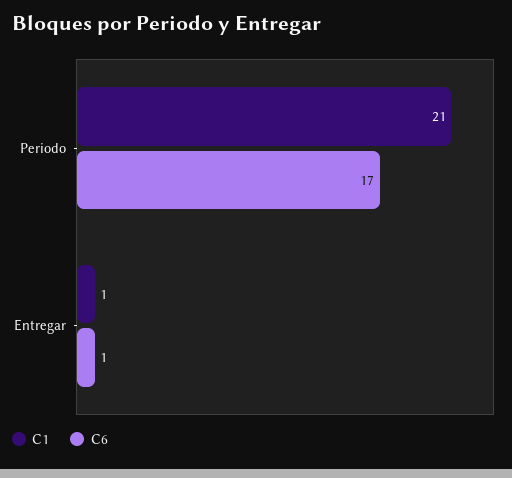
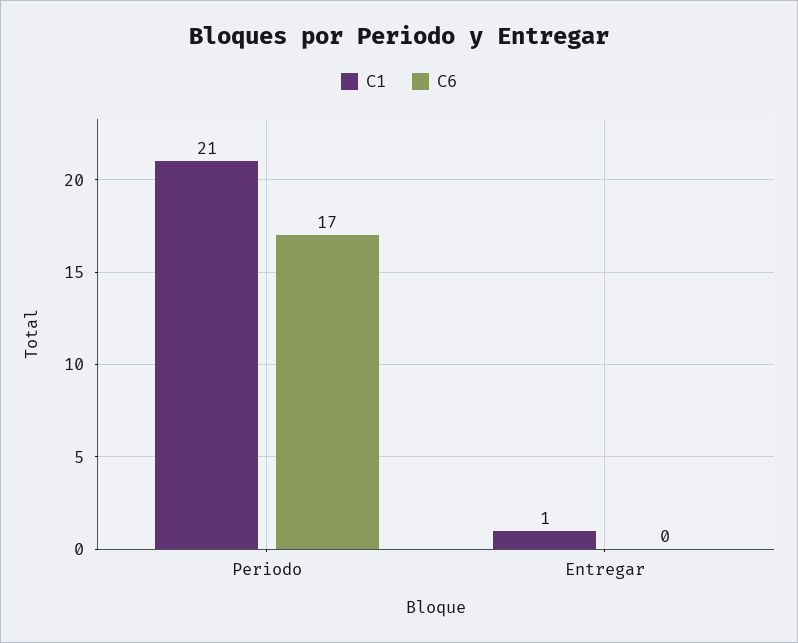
  {
    "C1": {
      "Periodo": 21,
      "Entregar": 1
    },
    "C6": {
      "Periodo": 17,
-     "Entregar": 1
+     "Entregar": 0
    }
  }

